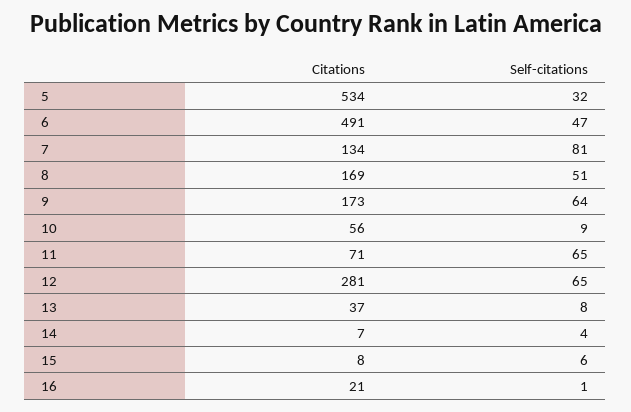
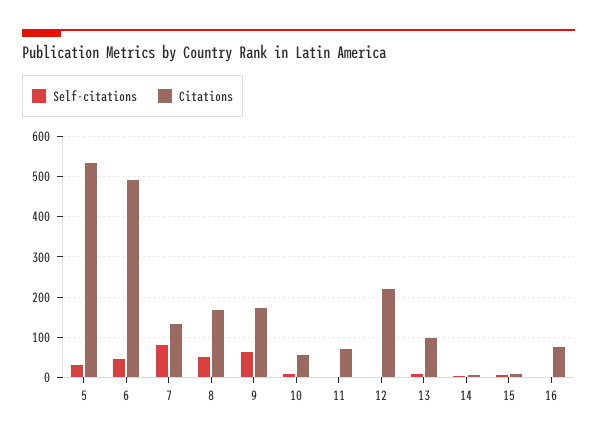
  {
    "Citations": {
      "5": 534,
      "6": 491,
      "7": 134,
      "8": 169,
      "9": 173,
      "10": 56,
      "11": 71,
-     "12": 281,
+     "12": 220,
-     "13": 37,
+     "13": 100,
      "14": 7,
      "15": 8,
-     "16": 21
+     "16": 80
    },
    "Self-citations": {
      "5": 32,
      "6": 47,
      "7": 81,
      "8": 51,
      "9": 64,
      "10": 9,
-     "11": 65,
+     "11": 0,
-     "12": 65,
+     "12": 0,
      "13": 8,
      "14": 4,
      "15": 6,
      "16": 1
    }
  }

